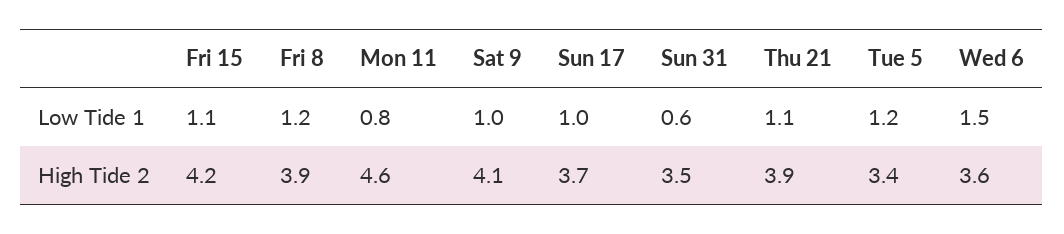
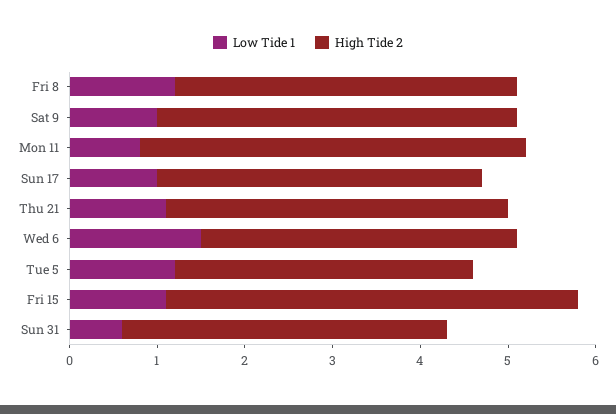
  {
    "Low Tide 1": {
      "Fri 15": 1.1,
      "Fri 8": 1.2,
      "Mon 11": 0.8,
      "Sat 9": 1,
      "Sun 17": 1,
      "Sun 31": 0.6,
      "Thu 21": 1.1,
      "Tue 5": 1.2,
      "Wed 6": 1.5
    },
    "High Tide 2": {
-     "Fri 15": 4.2,
+     "Fri 15": 4.7,
      "Fri 8": 3.9,
-     "Mon 11": 4.6,
+     "Mon 11": 4.4,
      "Sat 9": 4.1,
      "Sun 17": 3.7,
-     "Sun 31": 3.5,
+     "Sun 31": 3.7,
      "Thu 21": 3.9,
      "Tue 5": 3.4,
      "Wed 6": 3.6
    }
  }

